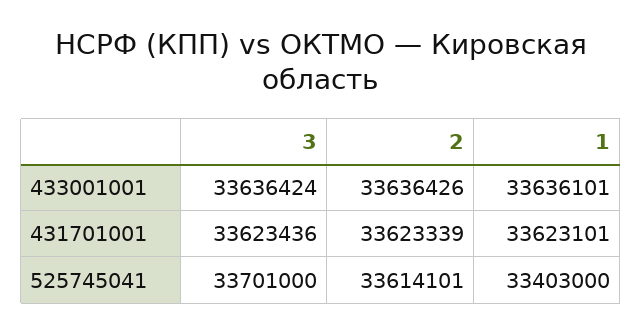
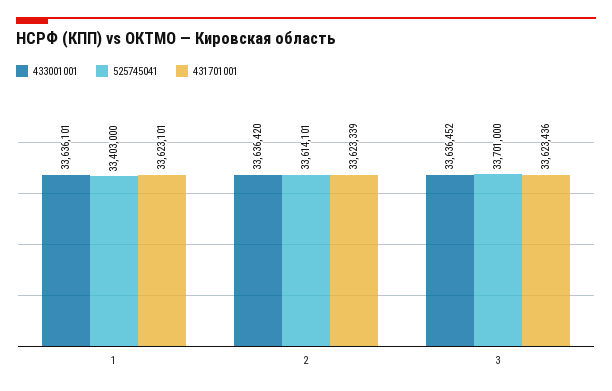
  {
    "433001001": {
-     "3": 33636424,
+     "3": 33636452,
-     "2": 33636426,
+     "2": 33636420,
      "1": 33636101
    },
    "431701001": {
      "3": 33623436,
      "2": 33623339,
      "1": 33623101
    },
    "525745041": {
      "3": 33701000,
      "2": 33614101,
      "1": 33403000
    }
  }

